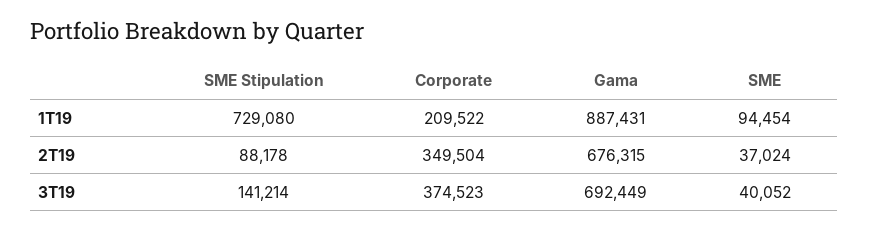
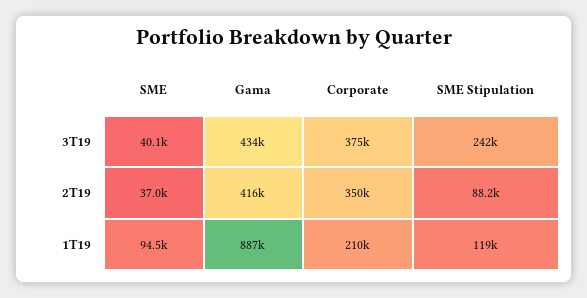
  {
    "SME Stipulation": {
-     "1T19": 729080,
+     "1T19": 119000,
      "2T19": 88178,
-     "3T19": 141214
+     "3T19": 242000
    },
    "Corporate": {
      "1T19": 209522,
      "2T19": 349504,
      "3T19": 374523
    },
    "Gama": {
      "1T19": 887431,
-     "2T19": 676315,
+     "2T19": 416000,
-     "3T19": 692449
+     "3T19": 434000
    },
    "SME": {
      "1T19": 94454,
      "2T19": 37024,
      "3T19": 40052
    }
  }

